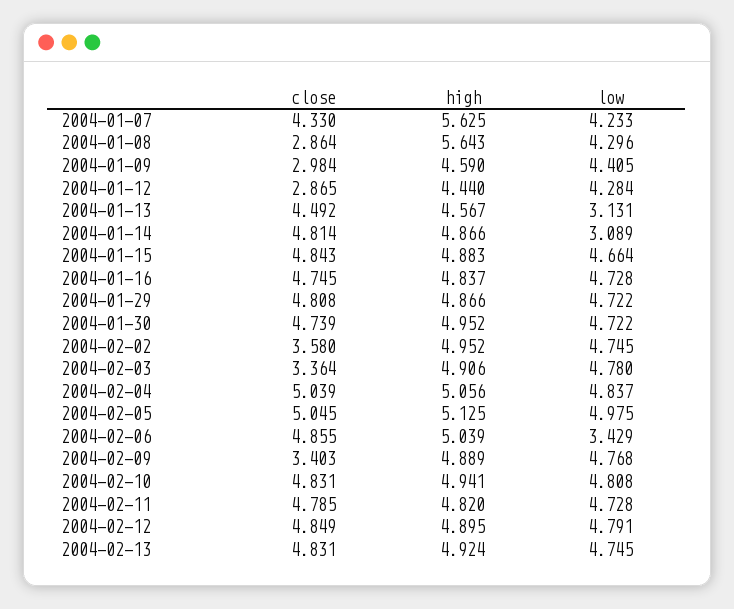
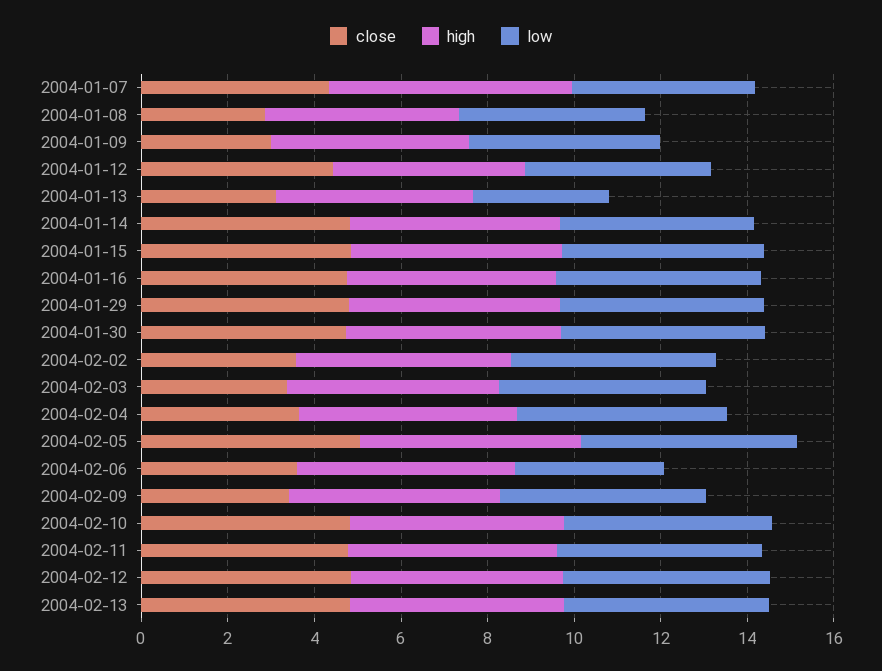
  {
    "close": {
      "2004-01-07": 4.33,
      "2004-01-08": 2.864,
      "2004-01-09": 2.984,
-     "2004-01-12": 2.865,
+     "2004-01-12": 4.5,
-     "2004-01-13": 4.492,
+     "2004-01-13": 3,
      "2004-01-14": 4.814,
      "2004-01-15": 4.843,
      "2004-01-16": 4.745,
      "2004-01-29": 4.808,
      "2004-01-30": 4.739,
      "2004-02-02": 3.58,
      "2004-02-03": 3.364,
-     "2004-02-04": 5.039,
+     "2004-02-04": 3.5,
      "2004-02-05": 5.045,
-     "2004-02-06": 4.855,
+     "2004-02-06": 3.5,
      "2004-02-09": 3.403,
      "2004-02-10": 4.831,
      "2004-02-11": 4.785,
      "2004-02-12": 4.849,
      "2004-02-13": 4.831
    },
    "high": {
      "2004-01-07": 5.625,
-     "2004-01-08": 5.643,
+     "2004-01-08": 4.5,
      "2004-01-09": 4.59,
      "2004-01-12": 4.44,
      "2004-01-13": 4.567,
      "2004-01-14": 4.866,
      "2004-01-15": 4.883,
      "2004-01-16": 4.837,
      "2004-01-29": 4.866,
      "2004-01-30": 4.952,
      "2004-02-02": 4.952,
      "2004-02-03": 4.906,
      "2004-02-04": 5.056,
      "2004-02-05": 5.125,
      "2004-02-06": 5.039,
      "2004-02-09": 4.889,
      "2004-02-10": 4.941,
      "2004-02-11": 4.82,
      "2004-02-12": 4.895,
      "2004-02-13": 4.924
    },
    "low": {
      "2004-01-07": 4.233,
      "2004-01-08": 4.296,
      "2004-01-09": 4.405,
      "2004-01-12": 4.284,
      "2004-01-13": 3.131,
-     "2004-01-14": 3.089,
+     "2004-01-14": 4.5,
      "2004-01-15": 4.664,
      "2004-01-16": 4.728,
      "2004-01-29": 4.722,
      "2004-01-30": 4.722,
      "2004-02-02": 4.745,
      "2004-02-03": 4.78,
      "2004-02-04": 4.837,
      "2004-02-05": 4.975,
      "2004-02-06": 3.429,
      "2004-02-09": 4.768,
      "2004-02-10": 4.808,
      "2004-02-11": 4.728,
      "2004-02-12": 4.791,
      "2004-02-13": 4.745
    }
  }

